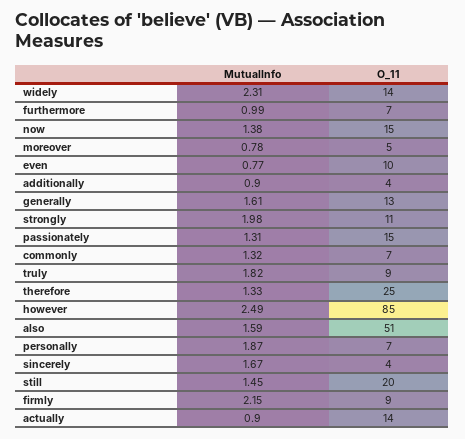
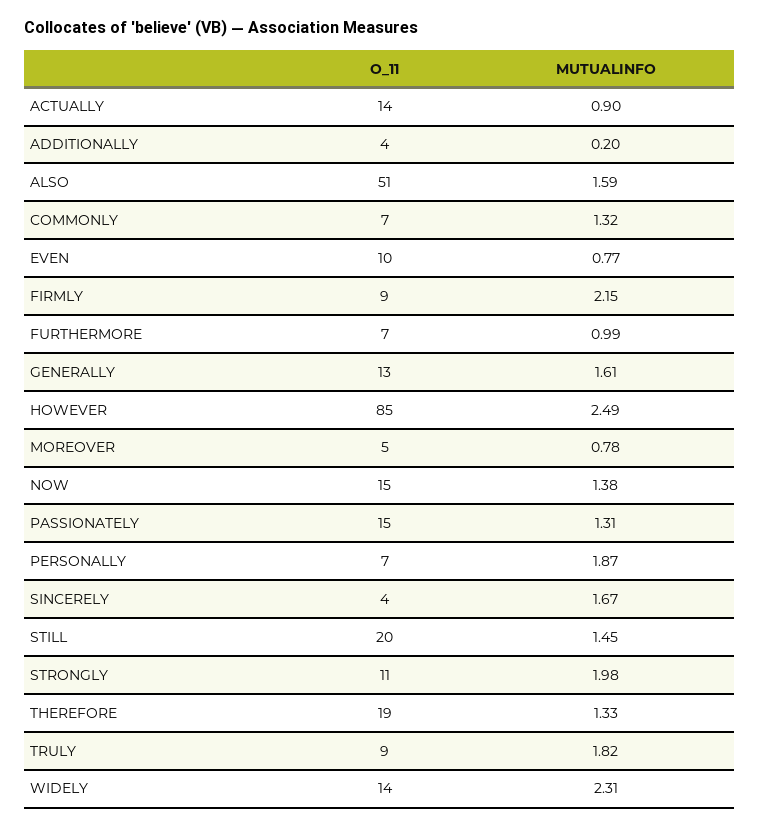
  {
    "MutualInfo": {
      "widely": 2.31,
      "furthermore": 0.99,
      "now": 1.38,
      "moreover": 0.78,
      "even": 0.77,
-     "additionally": 0.9,
+     "additionally": 0.2,
      "generally": 1.61,
      "strongly": 1.98,
      "passionately": 1.31,
      "commonly": 1.32,
      "truly": 1.82,
      "therefore": 1.33,
      "however": 2.49,
      "also": 1.59,
      "personally": 1.87,
      "sincerely": 1.67,
      "still": 1.45,
      "firmly": 2.15,
      "actually": 0.9
    },
    "O_11": {
      "widely": 14,
      "furthermore": 7,
      "now": 15,
      "moreover": 5,
      "even": 10,
      "additionally": 4,
      "generally": 13,
      "strongly": 11,
      "passionately": 15,
      "commonly": 7,
      "truly": 9,
-     "therefore": 25,
+     "therefore": 19,
      "however": 85,
      "also": 51,
      "personally": 7,
      "sincerely": 4,
      "still": 20,
      "firmly": 9,
      "actually": 14
    }
  }

